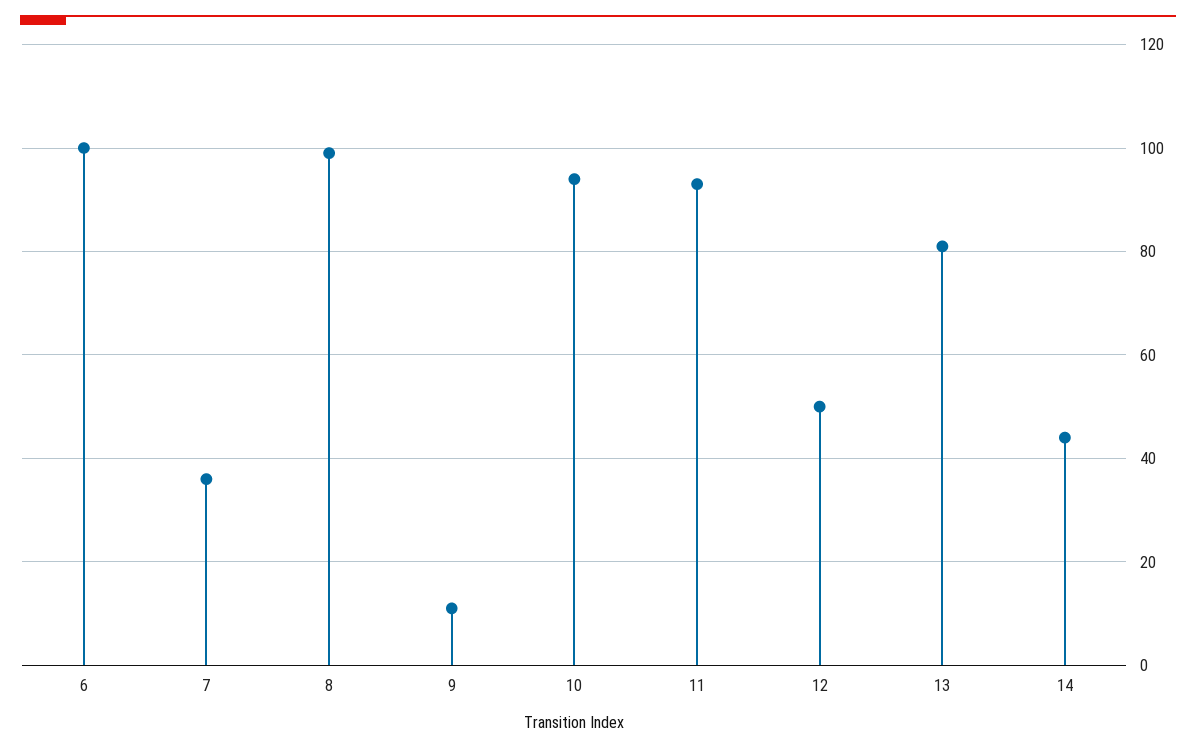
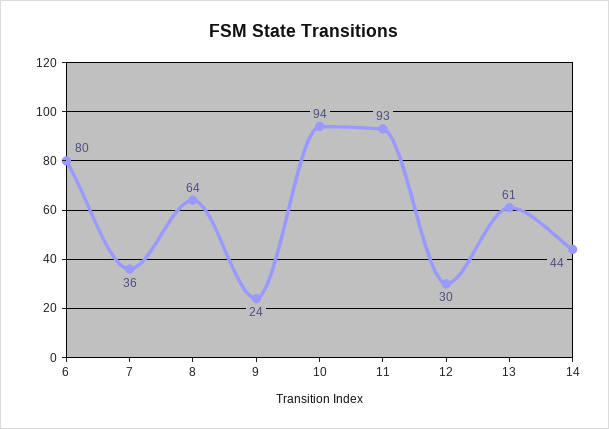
  {
-   "6": 100,
+   "6": 80,
    "7": 36,
-   "8": 100,
+   "8": 64,
-   "9": 10,
+   "9": 24,
    "10": 94,
    "11": 93,
-   "12": 50,
+   "12": 30,
-   "13": 80,
+   "13": 61,
    "14": 44
  }

